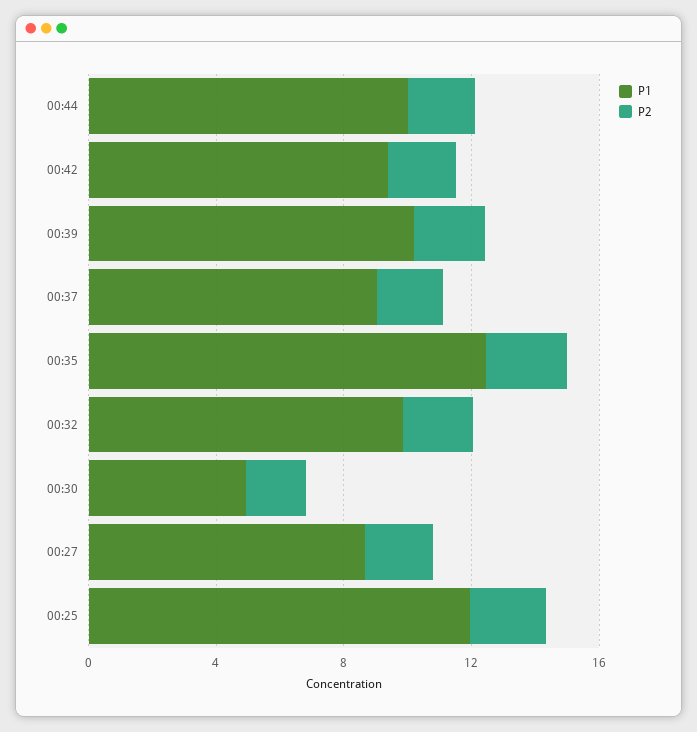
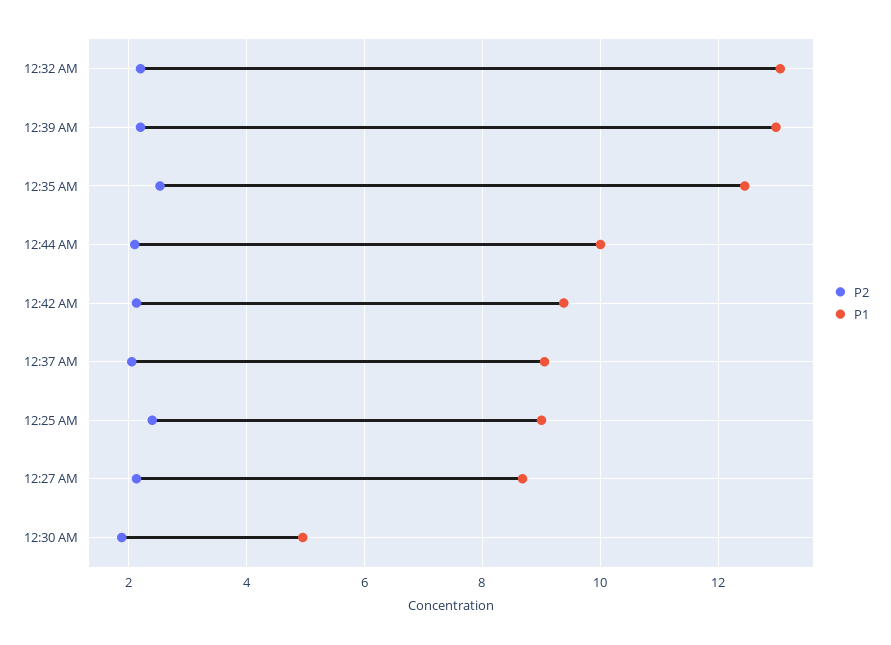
  {
    "P1": {
      "00:44": 10,
      "00:42": 9.4,
-     "00:39": 10,
+     "00:39": 13,
      "00:37": 9,
      "00:35": 12.4,
-     "00:32": 10,
+     "00:32": 13,
      "00:30": 5,
      "00:27": 8.6,
-     "00:25": 12
+     "00:25": 9
    },
    "P2": {
      "00:44": 2.2,
      "00:42": 2.2,
      "00:39": 2.2,
      "00:37": 2,
      "00:35": 2.6,
      "00:32": 2.2,
      "00:30": 1.8,
      "00:27": 2.2,
      "00:25": 2.4
    }
  }

